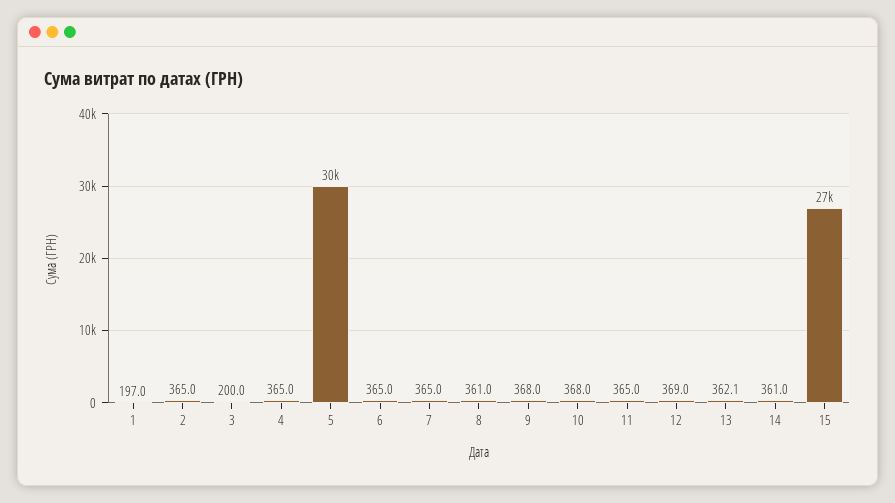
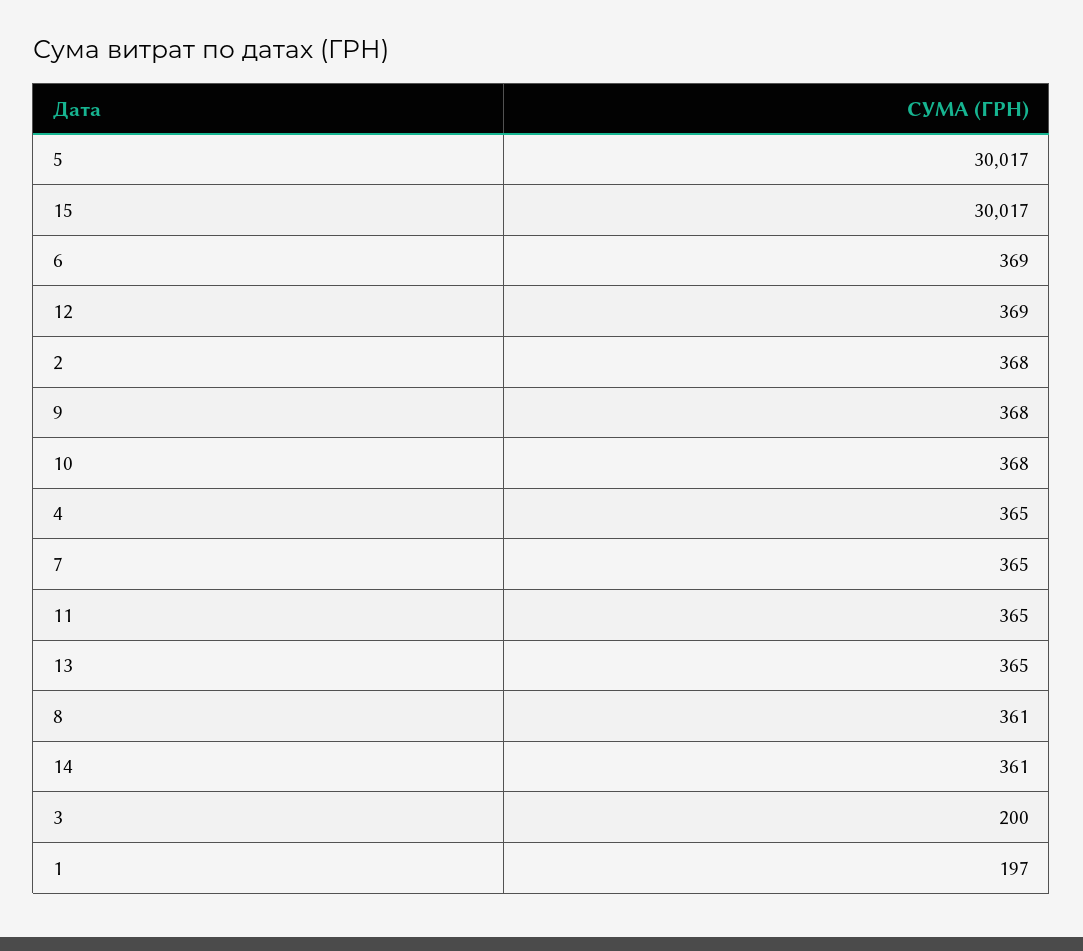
  {
    "1": 197,
-   "2": 365,
+   "2": 368,
    "3": 200,
    "4": 365,
    "5": 30017,
-   "6": 365,
+   "6": 369,
    "7": 365,
    "8": 361,
    "9": 368,
    "10": 368,
    "11": 365,
    "12": 369,
-   "13": 362.1,
+   "13": 365,
    "14": 361,
-   "15": 27000
+   "15": 30017
  }

